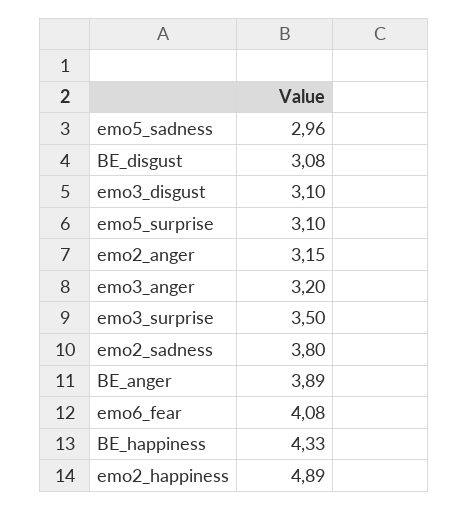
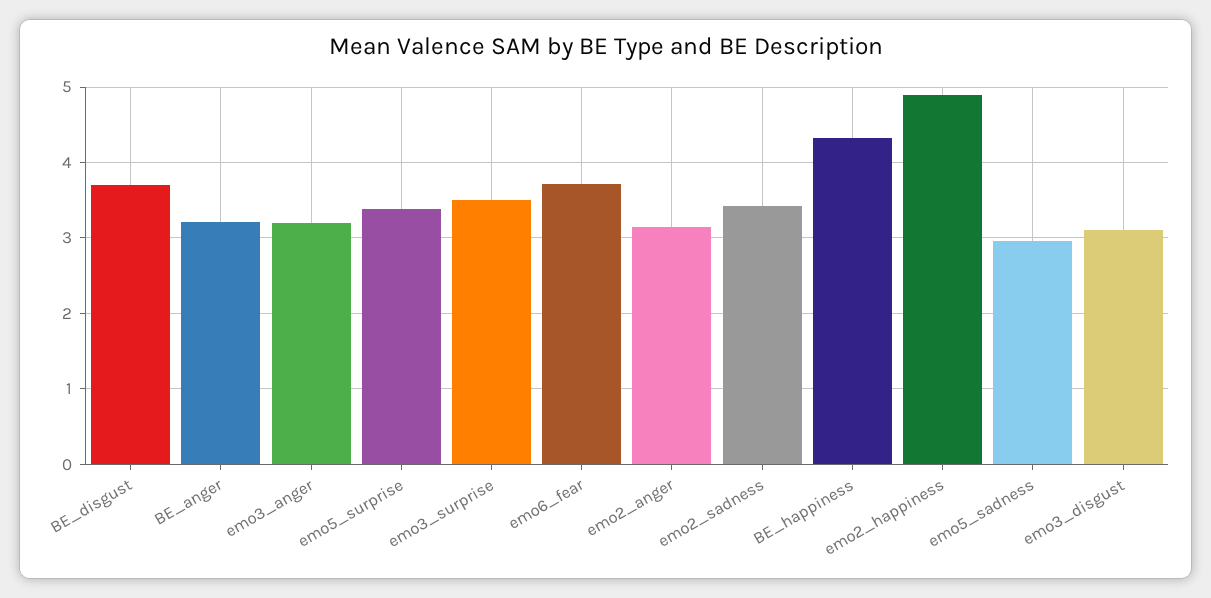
  {
    "emo5_sadness": 2.96,
-   "BE_disgust": 3.08,
+   "BE_disgust": 3.7,
    "emo3_disgust": 3.1,
-   "emo5_surprise": 3.1,
+   "emo5_surprise": 3.4,
    "emo2_anger": 3.15,
    "emo3_anger": 3.2,
    "emo3_surprise": 3.5,
-   "emo2_sadness": 3.8,
+   "emo2_sadness": 3.4,
-   "BE_anger": 3.89,
+   "BE_anger": 3.2,
-   "emo6_fear": 4.08,
+   "emo6_fear": 3.7,
    "BE_happiness": 4.33,
    "emo2_happiness": 4.89
  }

